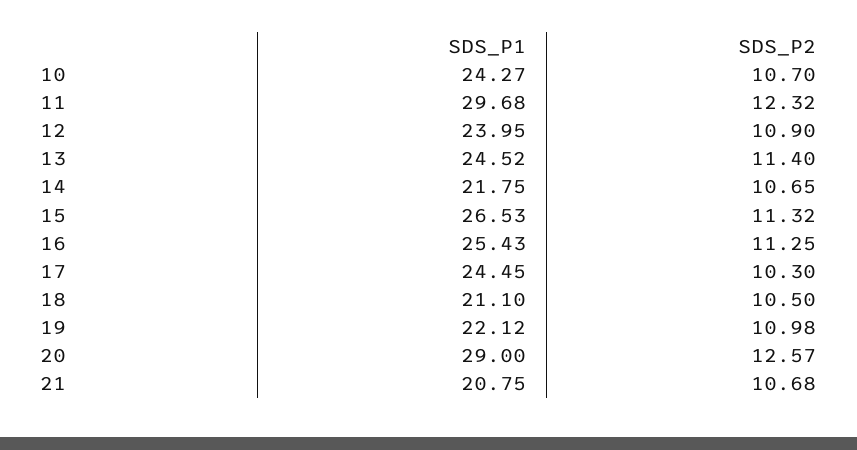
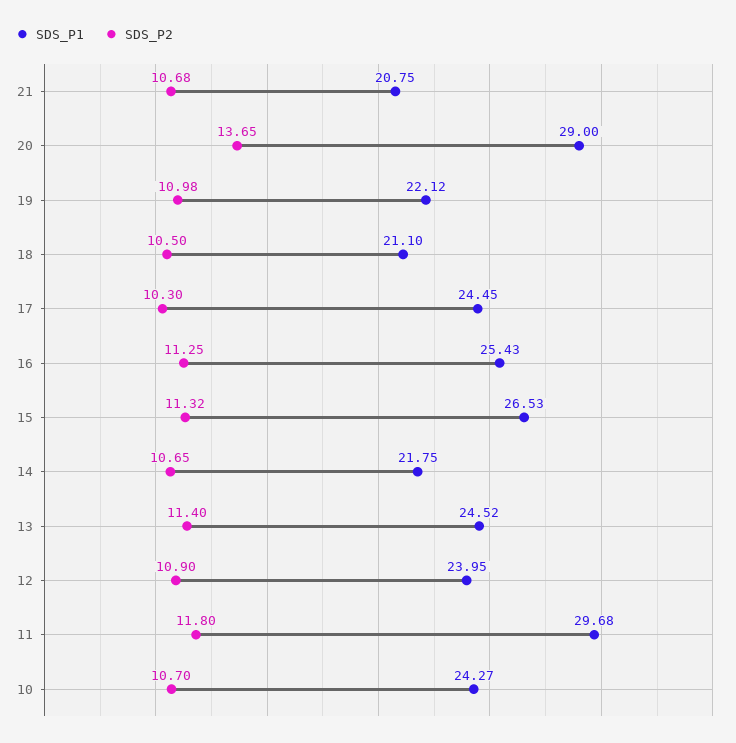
  {
    "SDS_P1": {
      "10": 24.27,
      "11": 29.68,
      "12": 23.95,
      "13": 24.52,
      "14": 21.75,
      "15": 26.53,
      "16": 25.43,
      "17": 24.45,
      "18": 21.1,
      "19": 22.12,
      "20": 29,
      "21": 20.75
    },
    "SDS_P2": {
      "10": 10.7,
-     "11": 12.32,
+     "11": 11.8,
      "12": 10.9,
      "13": 11.4,
      "14": 10.65,
      "15": 11.32,
      "16": 11.25,
      "17": 10.3,
      "18": 10.5,
      "19": 10.98,
-     "20": 12.57,
+     "20": 13.65,
      "21": 10.68
    }
  }

